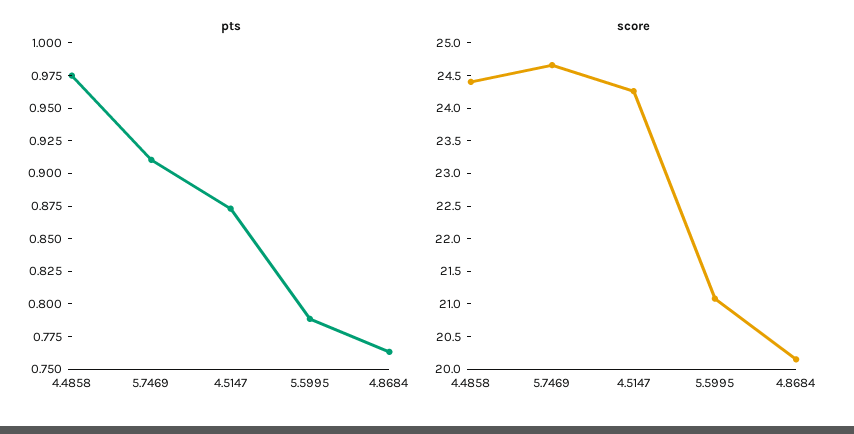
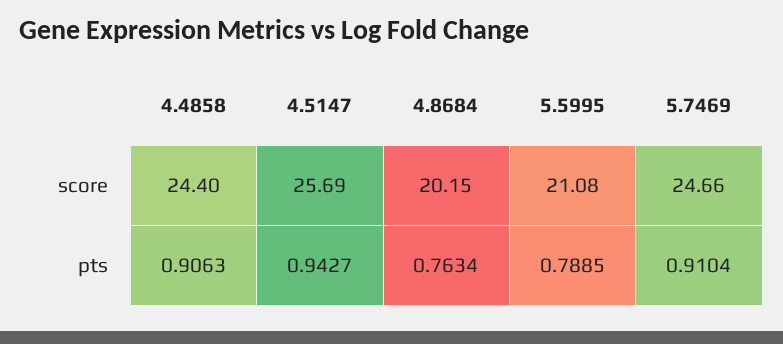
  {
    "pts": {
-     "4.4858": 0.975,
+     "4.4858": 0.9063,
      "5.7469": 0.9104,
-     "4.5147": 0.875,
+     "4.5147": 0.9427,
      "5.5995": 0.7885,
      "4.8684": 0.7634
    },
    "score": {
      "4.4858": 24.4,
      "5.7469": 24.66,
-     "4.5147": 24.25,
+     "4.5147": 25.69,
      "5.5995": 21.08,
      "4.8684": 20.15
    }
  }

